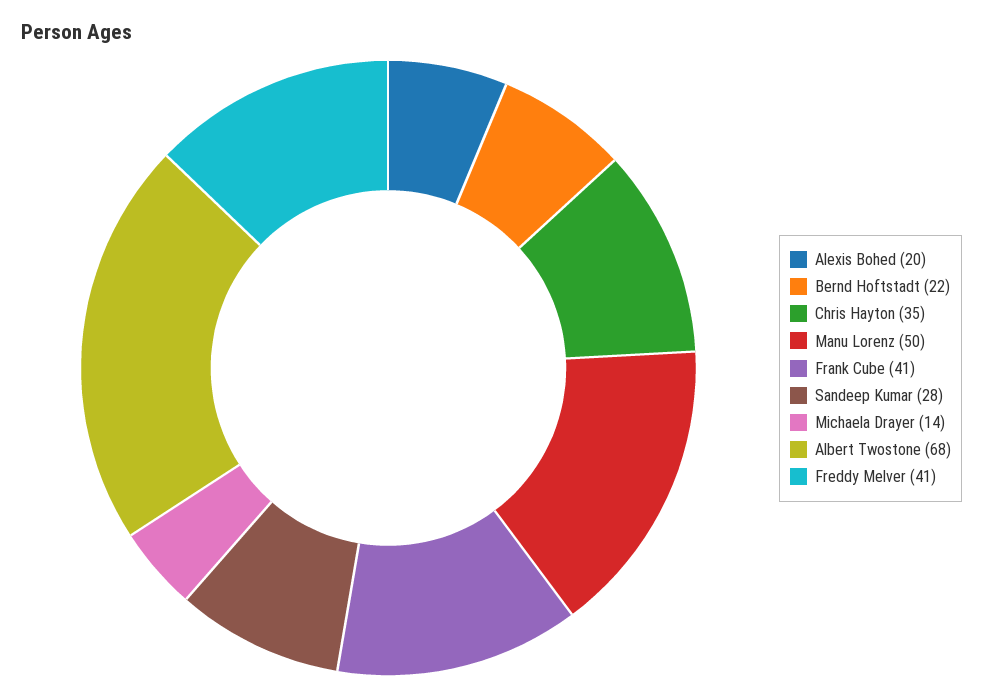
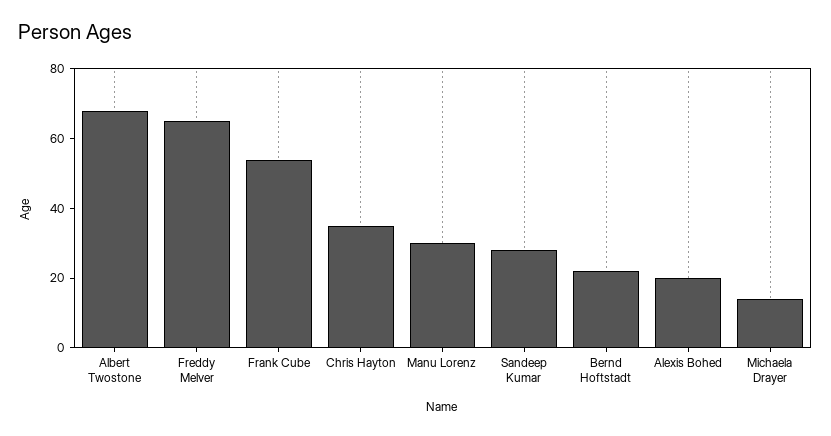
  {
    "Alexis Bohed": 20,
    "Bernd Hoftstadt": 22,
    "Chris Hayton": 35,
-   "Manu Lorenz": 50,
+   "Manu Lorenz": 30,
-   "Frank Cube": 41,
+   "Frank Cube": 55,
    "Sandeep Kumar": 28,
    "Michaela Drayer": 14,
    "Albert Twostone": 68,
-   "Freddy Melver": 41
+   "Freddy Melver": 65
  }

